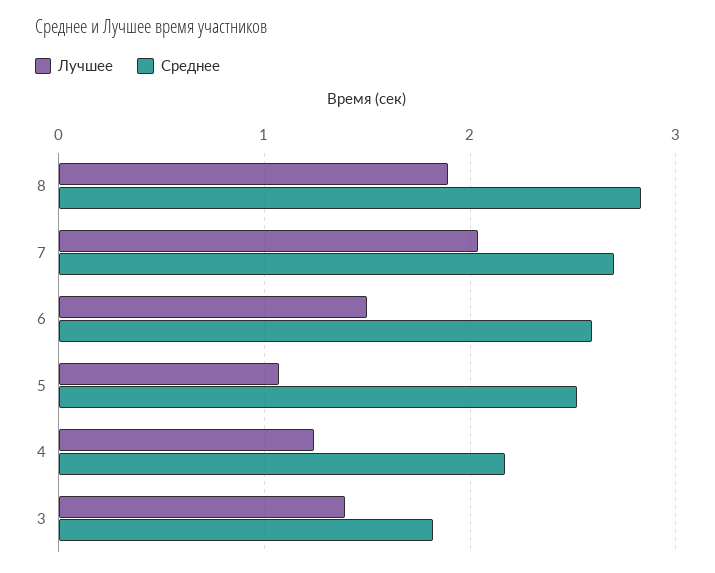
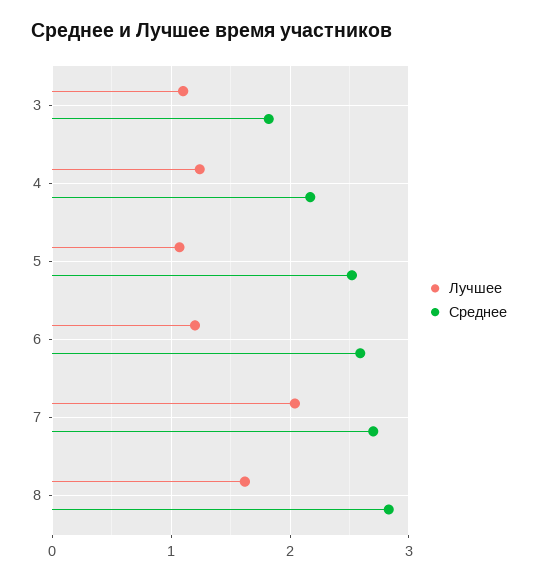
  {
    "Лучшее": {
-     "8": 1.9,
+     "8": 1.6,
      "7": 2,
-     "6": 1.5,
+     "6": 1.2,
      "5": 1.1,
      "4": 1.2,
-     "3": 1.4
+     "3": 1.1
    },
    "Среднее": {
      "8": 2.8,
      "7": 2.7,
      "6": 2.6,
      "5": 2.5,
      "4": 2.2,
      "3": 1.8
    }
  }

